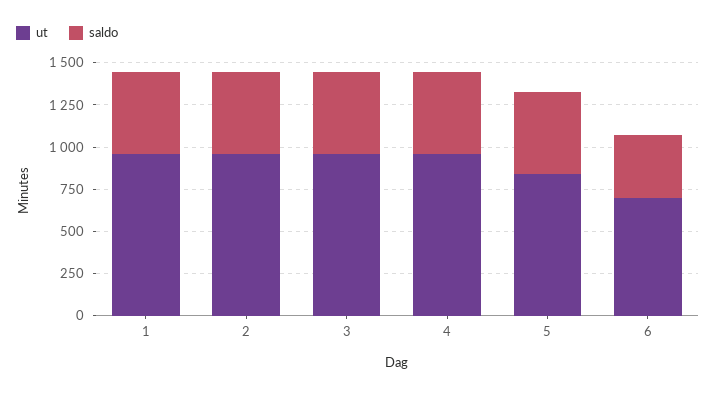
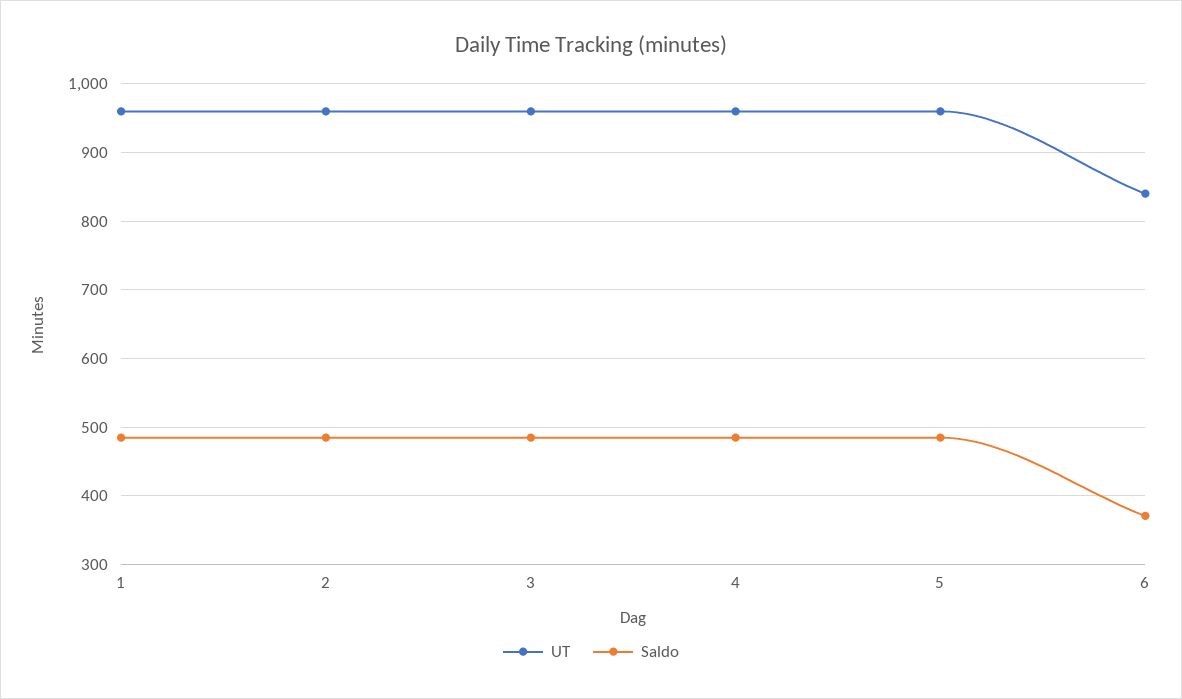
  {
    "ut": {
      "1": 960,
      "2": 960,
      "3": 960,
      "4": 960,
-     "5": 850,
+     "5": 960,
-     "6": 700
+     "6": 840
    },
    "saldo": {
      "1": 490,
      "2": 490,
      "3": 490,
      "4": 490,
      "5": 490,
      "6": 370
    }
  }

